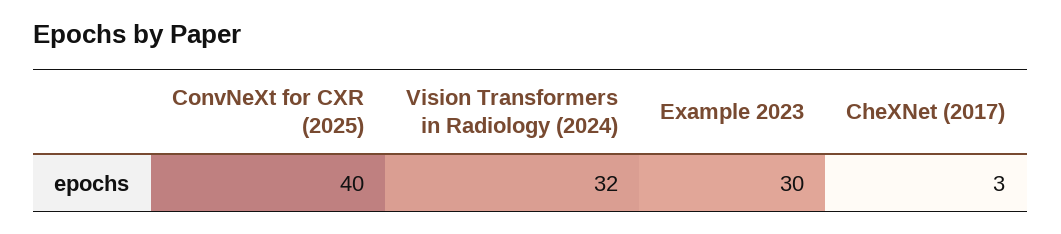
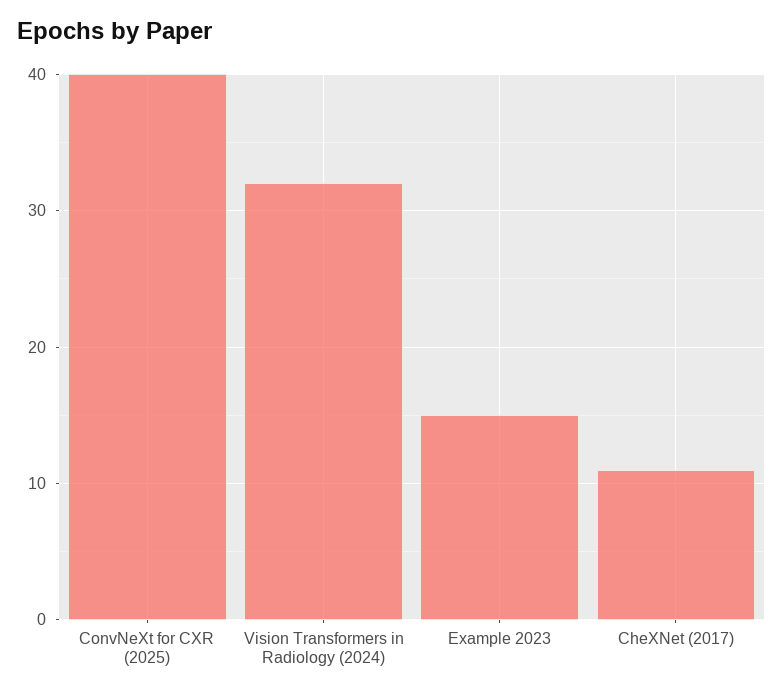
  {
    "ConvNeXt for CXR (2025)": 40,
    "Vision Transformers in Radiology (2024)": 32,
-   "Example 2023": 30,
+   "Example 2023": 15,
-   "CheXNet (2017)": 3
+   "CheXNet (2017)": 11
  }

